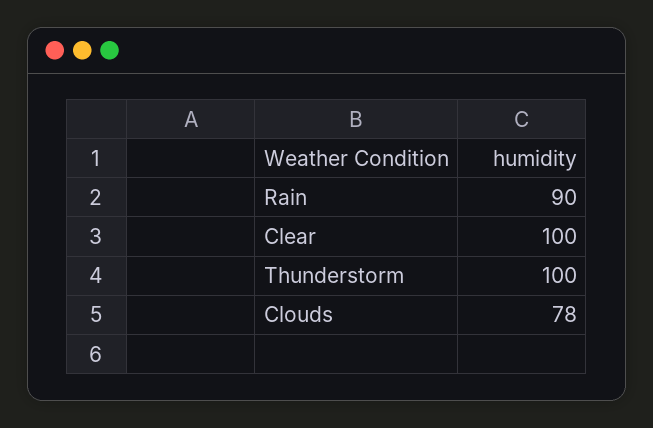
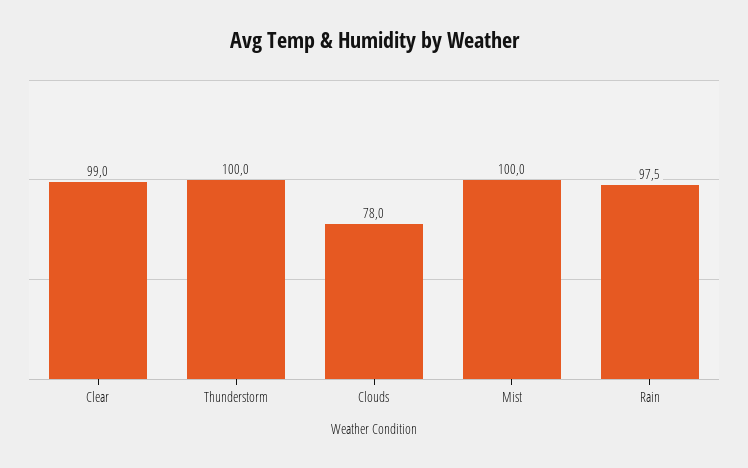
  {
-   "Rain": 90,
+   "Rain": 97.5,
-   "Clear": 100,
+   "Clear": 99,
    "Thunderstorm": 100,
-   "Clouds": 78
+   "Clouds": 78,
+   "Mist": 100
  }

